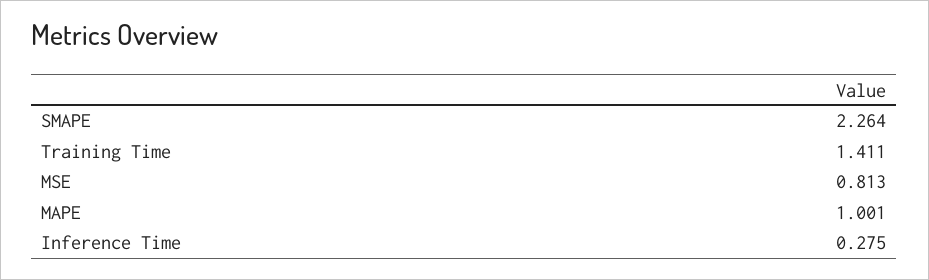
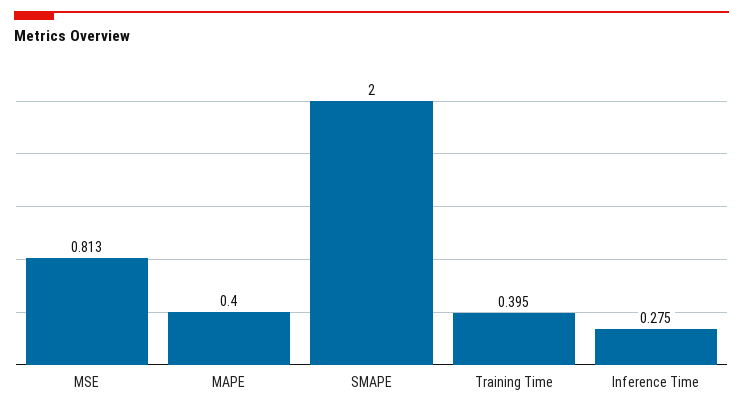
  {
-   "SMAPE": 2.264,
+   "SMAPE": 2,
-   "Training Time": 1.411,
+   "Training Time": 0.395,
    "MSE": 0.813,
-   "MAPE": 1.001,
+   "MAPE": 0.4,
    "Inference Time": 0.275
  }

